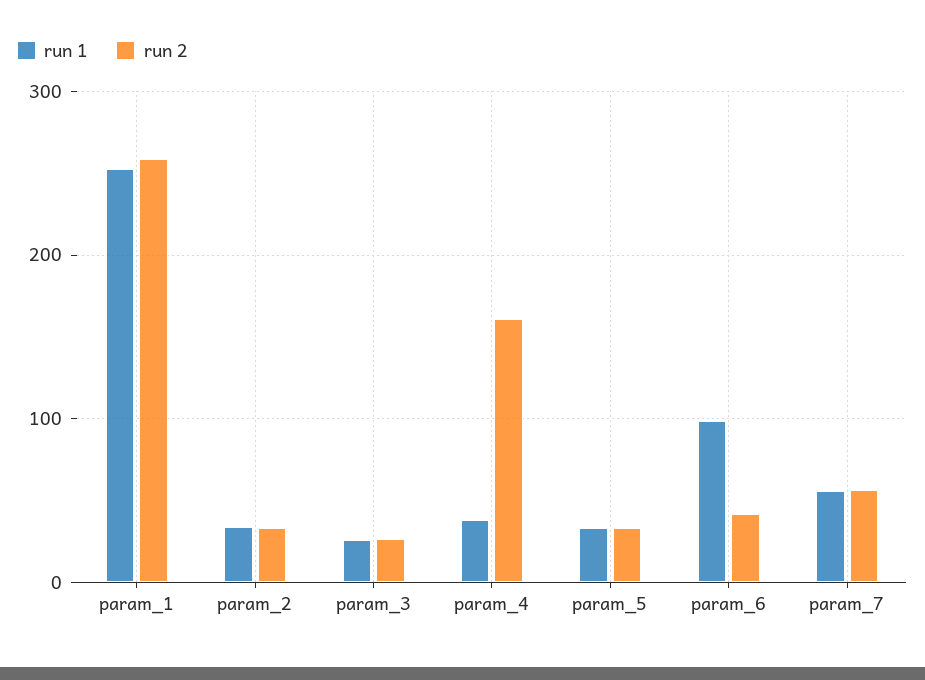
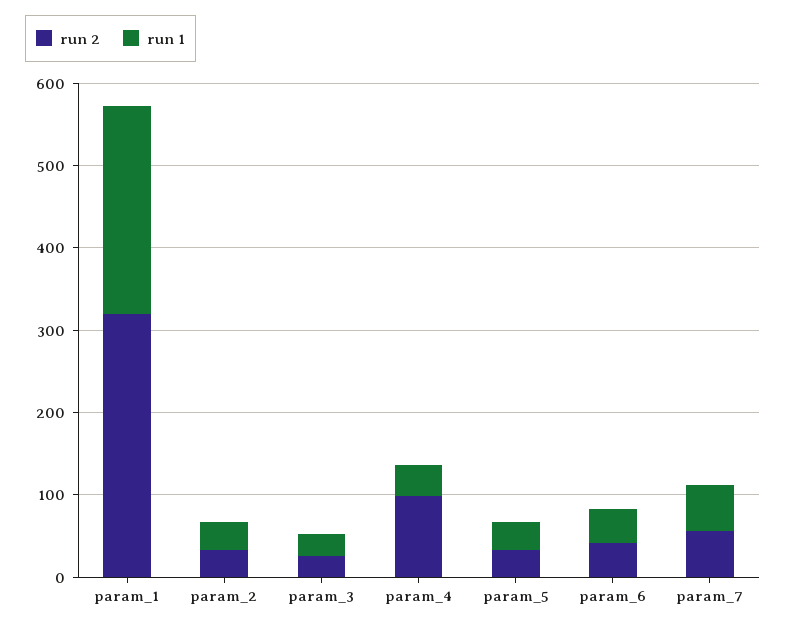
  {
    "run 1": {
      "param_1": 250,
      "param_2": 30,
      "param_3": 30,
      "param_4": 40,
      "param_5": 30,
-     "param_6": 100,
+     "param_6": 40,
      "param_7": 60
    },
    "run 2": {
-     "param_1": 260,
+     "param_1": 320,
      "param_2": 30,
      "param_3": 30,
-     "param_4": 160,
+     "param_4": 100,
      "param_5": 30,
      "param_6": 40,
      "param_7": 60
    }
  }

